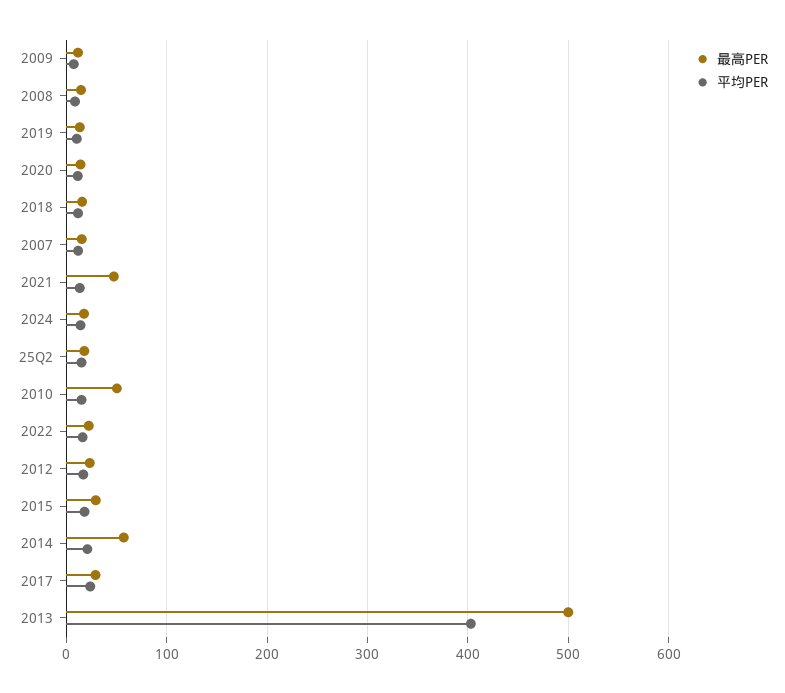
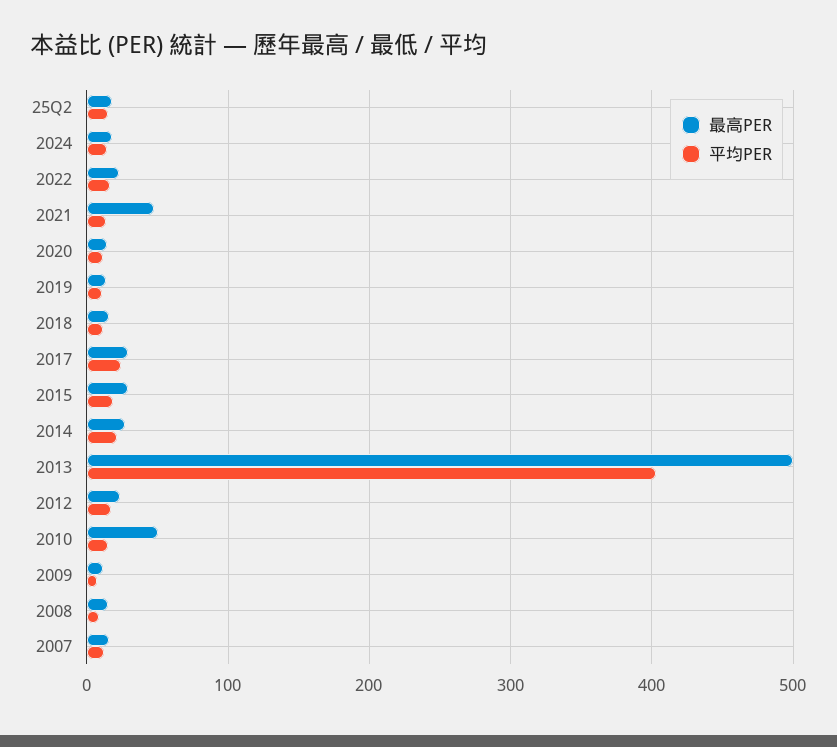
  {
    "最高PER": {
      "2009": 10,
      "2008": 10,
      "2019": 10,
      "2020": 10,
      "2018": 20,
      "2007": 20,
      "2021": 50,
      "2024": 20,
      "25Q2": 20,
      "2010": 50,
      "2022": 20,
      "2012": 20,
      "2015": 30,
-     "2014": 60,
+     "2014": 30,
      "2017": 30,
      "2013": 500
    },
    "平均PER": {
      "2009": 10,
      "2008": 10,
      "2019": 10,
      "2020": 10,
      "2018": 10,
      "2007": 10,
      "2021": 10,
      "2024": 10,
      "25Q2": 20,
      "2010": 20,
      "2022": 20,
      "2012": 20,
      "2015": 20,
      "2014": 20,
      "2017": 20,
      "2013": 400
    }
  }

